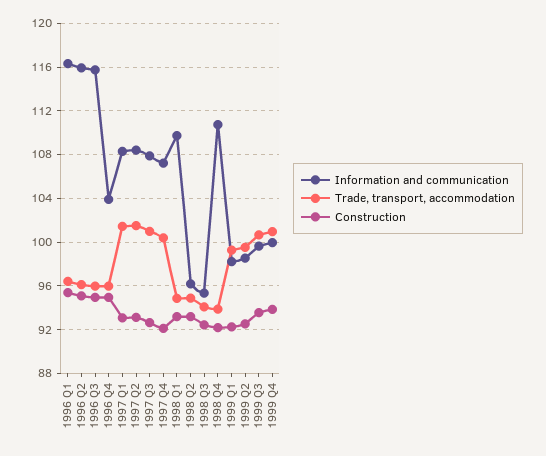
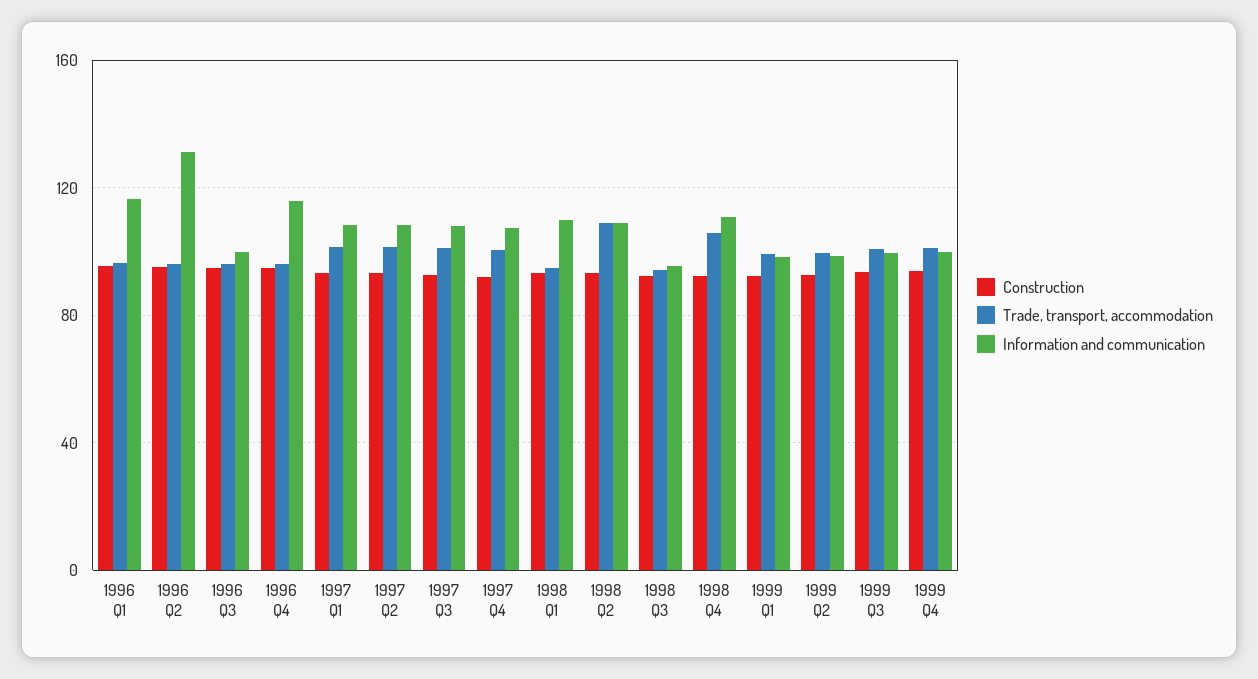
  {
    "Information and communication": {
      "1996 Q1": 116,
-     "1996 Q2": 116,
+     "1996 Q2": 130,
-     "1996 Q3": 116,
+     "1996 Q3": 100,
-     "1996 Q4": 104,
+     "1996 Q4": 115,
      "1997 Q1": 108,
      "1997 Q2": 108,
      "1997 Q3": 108,
      "1997 Q4": 107,
      "1998 Q1": 110,
-     "1998 Q2": 96,
+     "1998 Q2": 110,
      "1998 Q3": 95,
      "1998 Q4": 111,
      "1999 Q1": 98,
      "1999 Q2": 99,
      "1999 Q3": 100,
      "1999 Q4": 100
    },
    "Trade, transport, accommodation": {
      "1996 Q1": 96,
      "1996 Q2": 96,
      "1996 Q3": 96,
      "1996 Q4": 96,
      "1997 Q1": 101,
      "1997 Q2": 102,
      "1997 Q3": 101,
      "1997 Q4": 100,
      "1998 Q1": 95,
-     "1998 Q2": 95,
+     "1998 Q2": 110,
      "1998 Q3": 94,
-     "1998 Q4": 94,
+     "1998 Q4": 105,
      "1999 Q1": 99,
      "1999 Q2": 100,
      "1999 Q3": 101,
      "1999 Q4": 101
    },
    "Construction": {
      "1996 Q1": 95,
      "1996 Q2": 95,
      "1996 Q3": 95,
      "1996 Q4": 95,
      "1997 Q1": 93,
      "1997 Q2": 93,
      "1997 Q3": 93,
      "1997 Q4": 92,
      "1998 Q1": 93,
      "1998 Q2": 93,
      "1998 Q3": 92,
      "1998 Q4": 92,
      "1999 Q1": 92,
      "1999 Q2": 93,
      "1999 Q3": 94,
      "1999 Q4": 94
    }
  }

